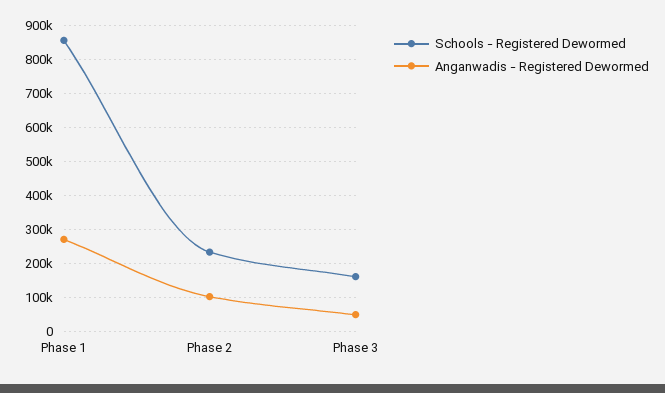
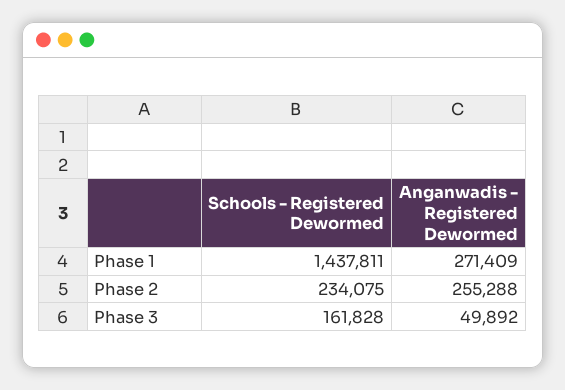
  {
    "Schools - Registered Dewormed": {
-     "Phase 1": 860000,
+     "Phase 1": 1437811,
      "Phase 2": 234075,
      "Phase 3": 161828
    },
    "Anganwadis - Registered Dewormed": {
      "Phase 1": 271409,
-     "Phase 2": 100000,
+     "Phase 2": 255288,
      "Phase 3": 49892
    }
  }

